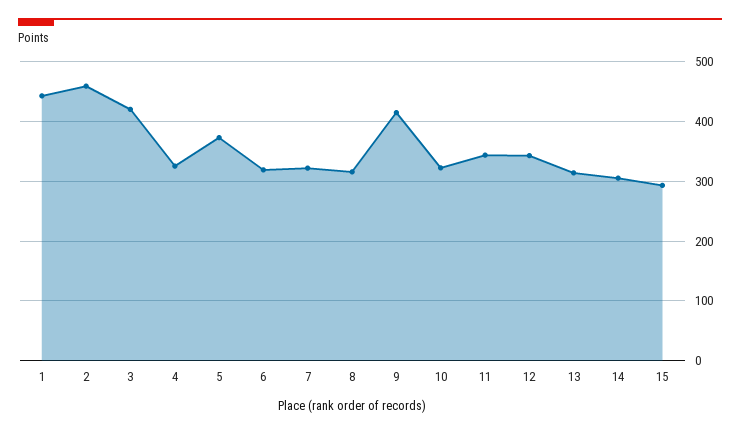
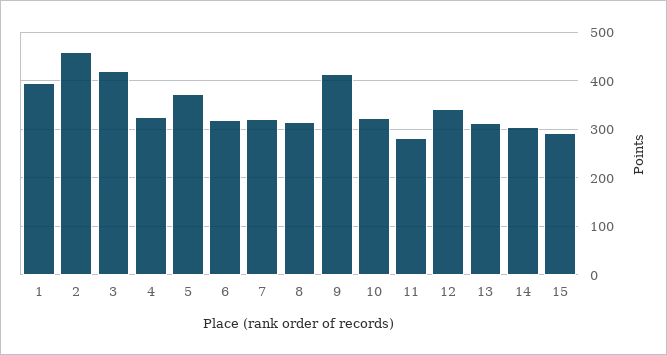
  {
-   "1": 440,
+   "1": 400,
    "2": 460,
    "3": 420,
    "4": 320,
    "5": 380,
    "6": 320,
    "7": 320,
    "8": 320,
    "9": 420,
    "10": 320,
-   "11": 340,
+   "11": 280,
    "12": 340,
    "13": 320,
    "14": 300,
    "15": 300
  }

